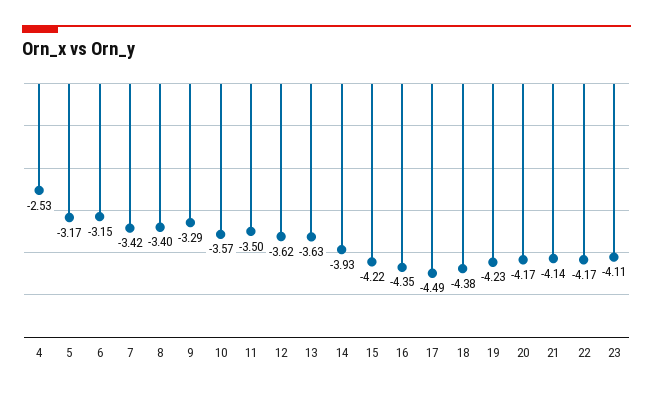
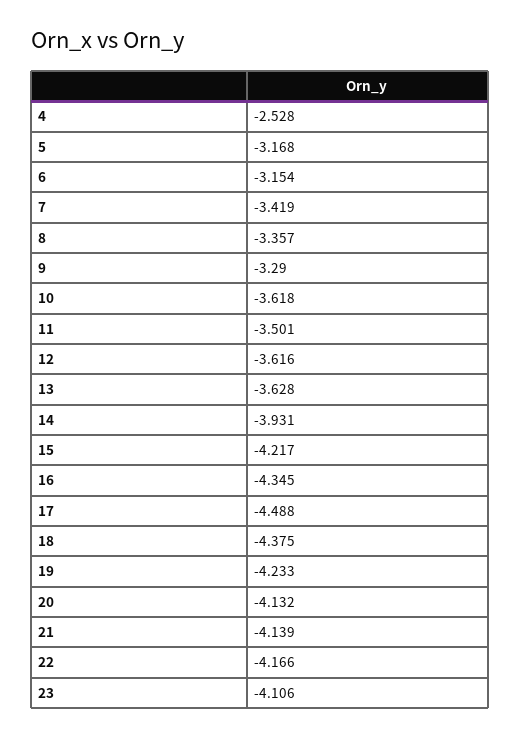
  {
    "4": -2.528,
    "5": -3.168,
    "6": -3.154,
    "7": -3.419,
-   "8": -3.4,
+   "8": -3.357,
    "9": -3.29,
-   "10": -3.57,
+   "10": -3.618,
    "11": -3.501,
    "12": -3.616,
    "13": -3.628,
    "14": -3.931,
    "15": -4.217,
    "16": -4.345,
    "17": -4.488,
    "18": -4.375,
    "19": -4.233,
-   "20": -4.17,
+   "20": -4.132,
    "21": -4.139,
    "22": -4.166,
    "23": -4.106
  }

